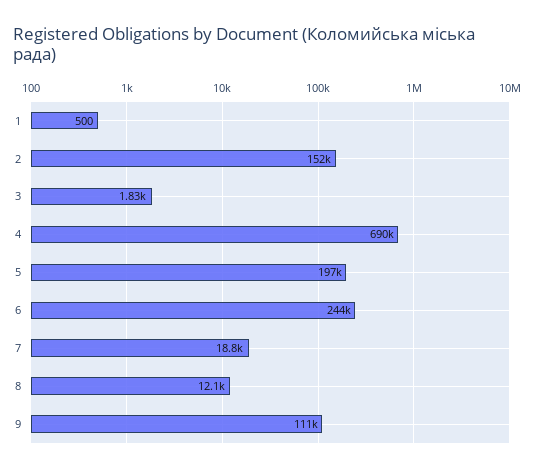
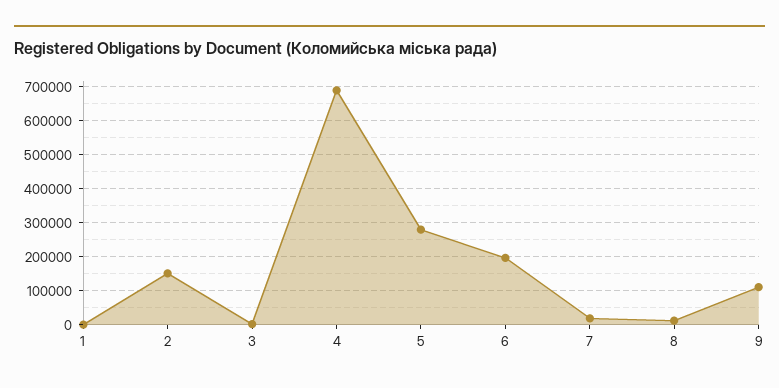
  {
    "1": 500,
    "2": 152000,
    "3": 1830,
    "4": 690000,
-   "5": 197000,
+   "5": 280000,
-   "6": 244000,
+   "6": 200000,
    "7": 18800,
    "8": 12100,
    "9": 111000
  }

